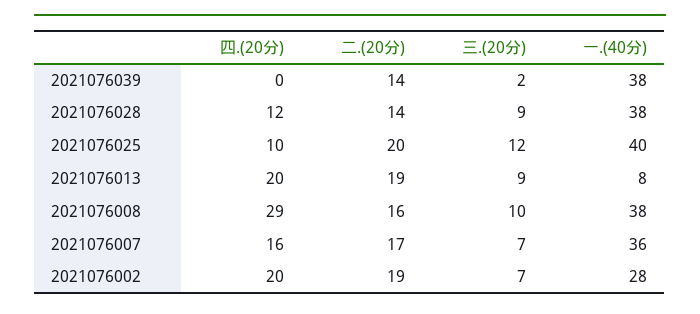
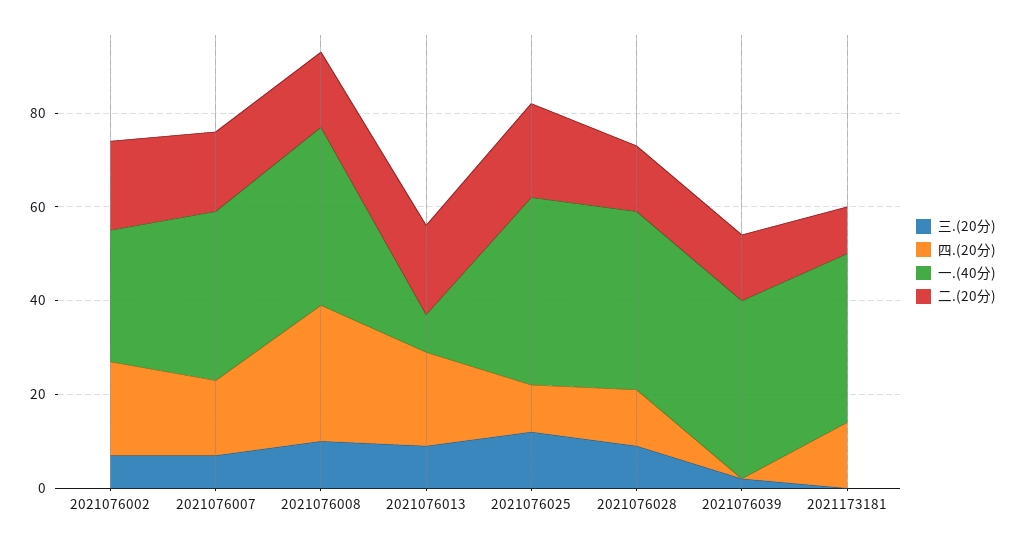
  {
    "四.(20分)": {
      "2021076039": 0,
      "2021076028": 12,
      "2021076025": 10,
      "2021076013": 20,
      "2021076008": 29,
      "2021076007": 16,
-     "2021076002": 20
+     "2021076002": 20,
+     "2021173181": 15
    },
    "二.(20分)": {
      "2021076039": 14,
      "2021076028": 14,
      "2021076025": 20,
      "2021076013": 19,
      "2021076008": 16,
      "2021076007": 17,
-     "2021076002": 19
+     "2021076002": 19,
+     "2021173181": 10
    },
    "三.(20分)": {
      "2021076039": 2,
      "2021076028": 9,
      "2021076025": 12,
      "2021076013": 9,
      "2021076008": 10,
      "2021076007": 7,
-     "2021076002": 7
+     "2021076002": 7,
+     "2021173181": 0
    },
    "一.(40分)": {
      "2021076039": 38,
      "2021076028": 38,
      "2021076025": 40,
      "2021076013": 8,
      "2021076008": 38,
      "2021076007": 36,
-     "2021076002": 28
+     "2021076002": 28,
+     "2021173181": 35
    }
  }

